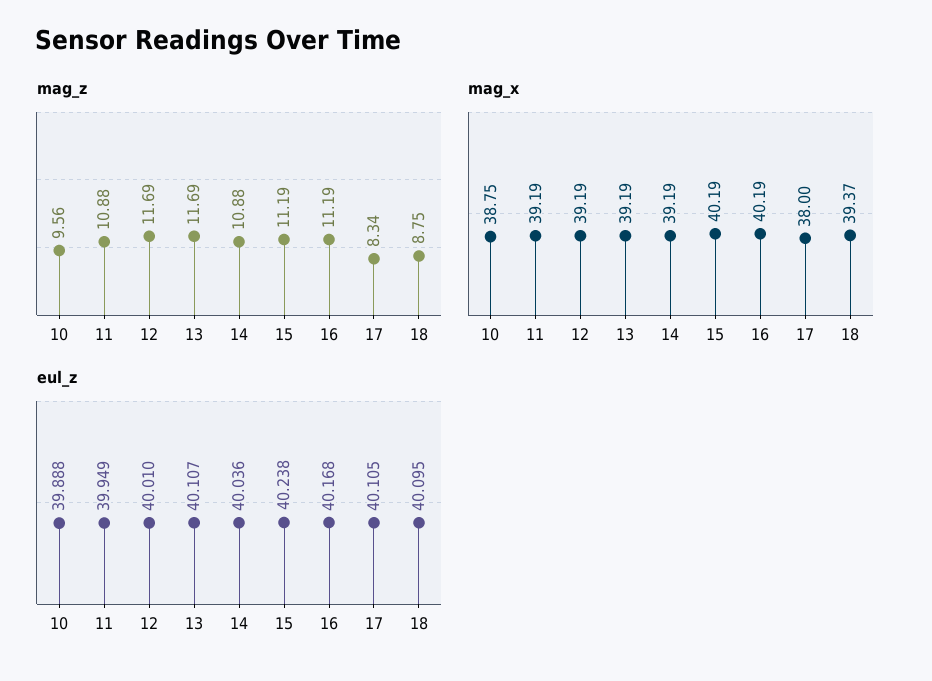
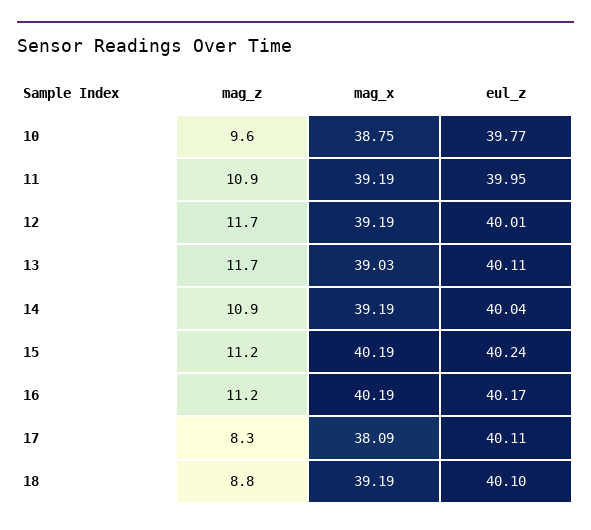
  {
    "mag_z": {
      "10": 9.56,
      "11": 10.88,
      "12": 11.69,
      "13": 11.69,
      "14": 10.88,
      "15": 11.19,
      "16": 11.19,
      "17": 8.34,
      "18": 8.75
    },
    "mag_x": {
      "10": 38.75,
      "11": 39.19,
      "12": 39.19,
-     "13": 39.19,
+     "13": 39.03,
      "14": 39.19,
      "15": 40.19,
      "16": 40.19,
-     "17": 38,
+     "17": 38.09,
-     "18": 39.37
+     "18": 39.19
    },
    "eul_z": {
-     "10": 39.888,
+     "10": 39.77,
      "11": 39.949,
      "12": 40.01,
      "13": 40.107,
      "14": 40.036,
      "15": 40.238,
      "16": 40.168,
      "17": 40.105,
      "18": 40.095
    }
  }

